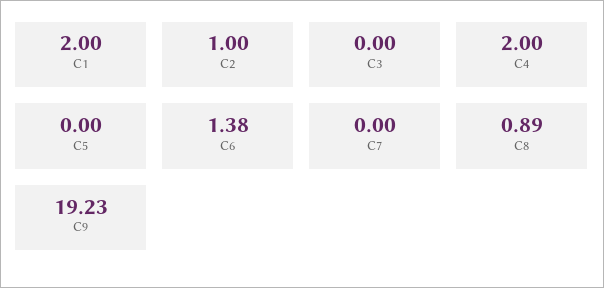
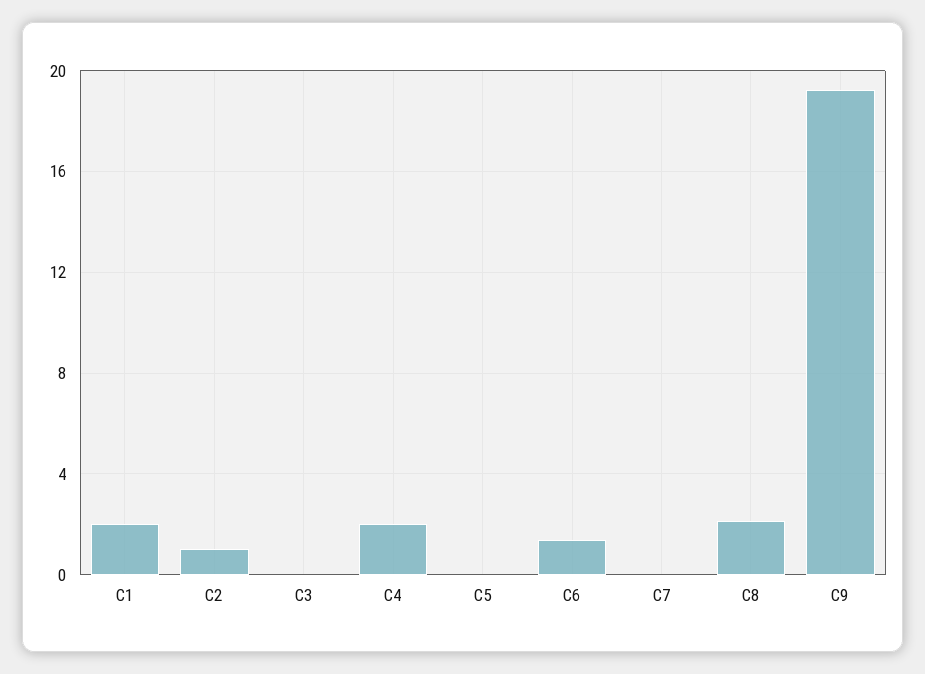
  {
    "C1": 2,
    "C2": 1,
    "C3": 0,
    "C4": 2,
    "C5": 0,
    "C6": 1.38,
    "C7": 0,
-   "C8": 0.89,
+   "C8": 2,
    "C9": 19.23
  }

